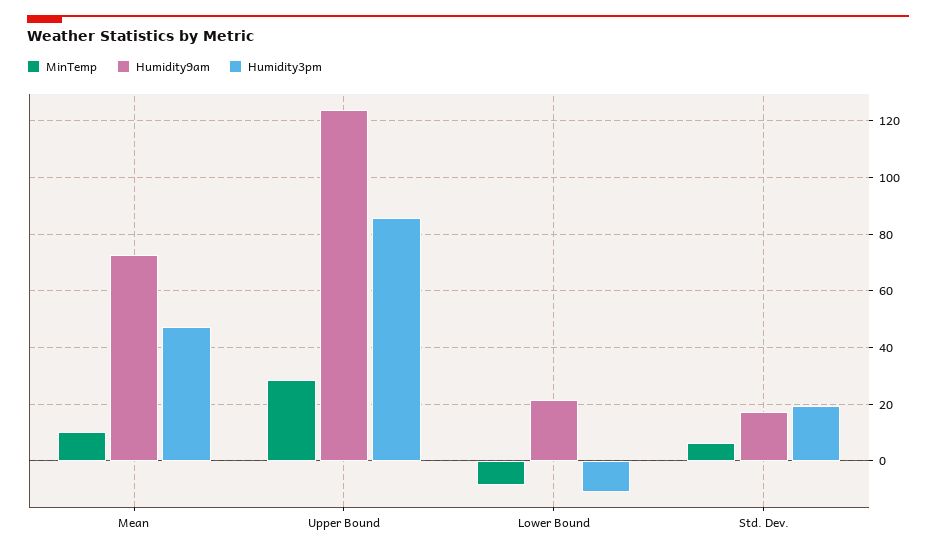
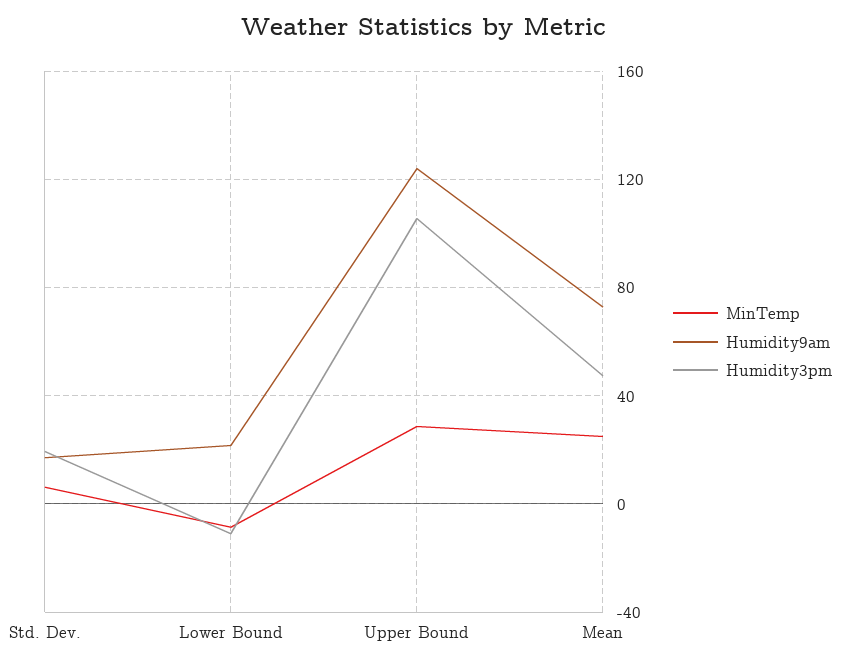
  {
    "MinTemp": {
-     "Mean": 10,
+     "Mean": 25,
      "Upper Bound": 27.5,
      "Lower Bound": -7.5,
      "Std. Dev.": 5
    },
    "Humidity9am": {
      "Mean": 72.5,
      "Upper Bound": 125,
      "Lower Bound": 22.5,
      "Std. Dev.": 17.5
    },
    "Humidity3pm": {
      "Mean": 47.5,
-     "Upper Bound": 85,
+     "Upper Bound": 105,
      "Lower Bound": -10,
      "Std. Dev.": 20
    }
  }

